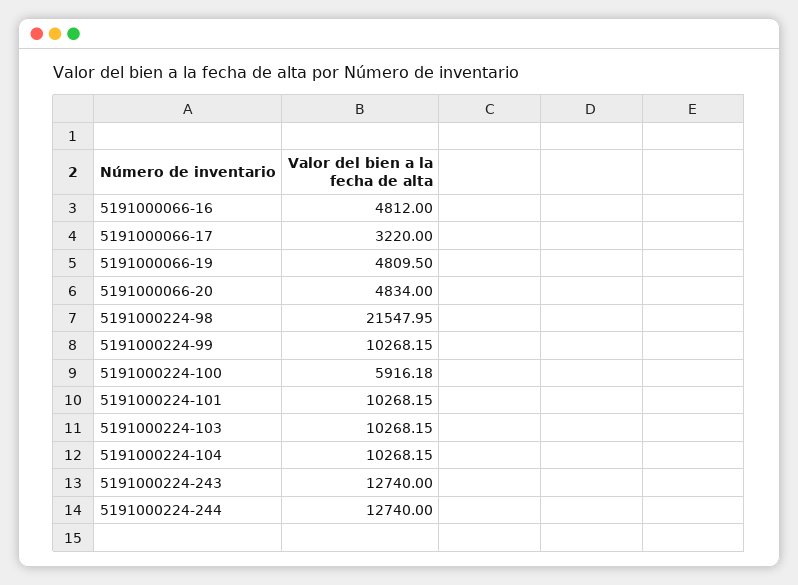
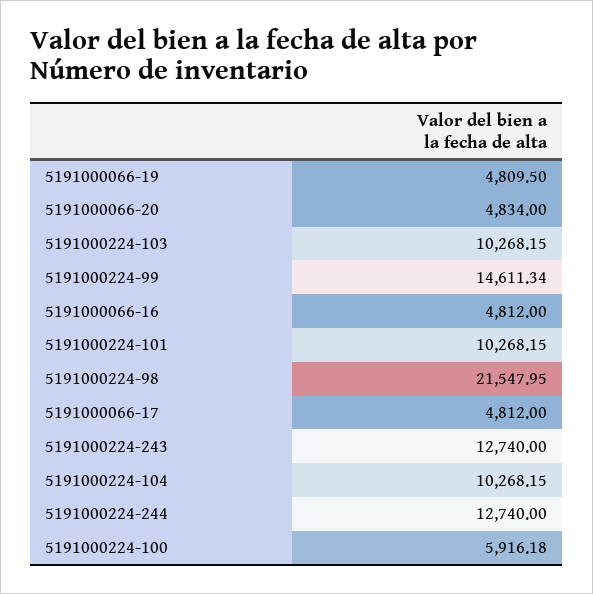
  {
    "5191000066-16": 4812,
-   "5191000066-17": 3220,
+   "5191000066-17": 4812,
    "5191000066-19": 4809.5,
    "5191000066-20": 4834,
    "5191000224-98": 21547.95,
-   "5191000224-99": 10268.15,
+   "5191000224-99": 14611.34,
    "5191000224-100": 5916.18,
    "5191000224-101": 10268.15,
    "5191000224-103": 10268.15,
    "5191000224-104": 10268.15,
    "5191000224-243": 12740,
    "5191000224-244": 12740
  }

